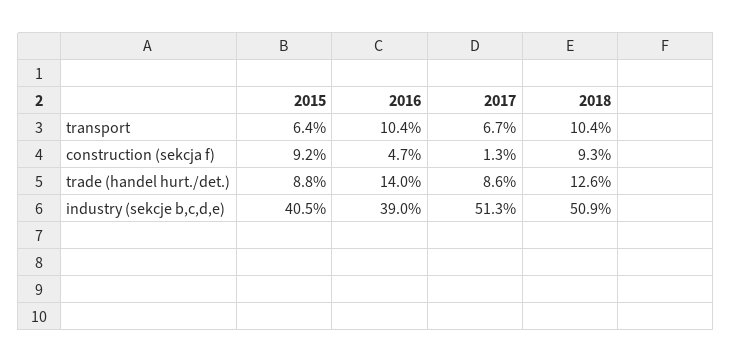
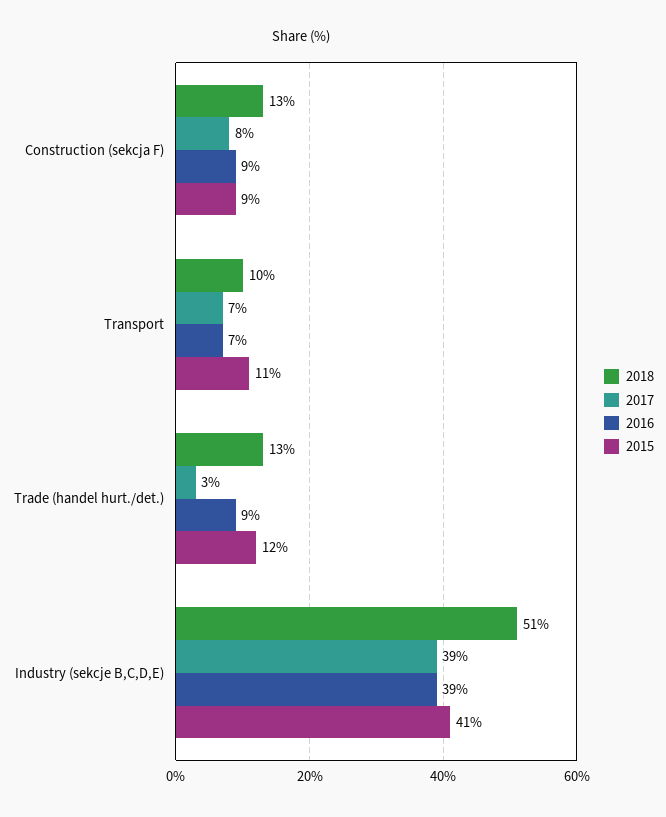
  {
    "2015": {
-     "transport": 6.4,
+     "transport": 11,
      "construction (sekcja f)": 9.2,
-     "trade (handel hurt./det.)": 8.8,
+     "trade (handel hurt./det.)": 12,
      "industry (sekcje b,c,d,e)": 40.5
    },
    "2016": {
-     "transport": 10.4,
+     "transport": 7,
-     "construction (sekcja f)": 4.7,
+     "construction (sekcja f)": 9,
-     "trade (handel hurt./det.)": 14,
+     "trade (handel hurt./det.)": 9,
      "industry (sekcje b,c,d,e)": 39
    },
    "2017": {
      "transport": 6.7,
-     "construction (sekcja f)": 1.3,
+     "construction (sekcja f)": 8,
-     "trade (handel hurt./det.)": 8.6,
+     "trade (handel hurt./det.)": 3,
-     "industry (sekcje b,c,d,e)": 51.3
+     "industry (sekcje b,c,d,e)": 39
    },
    "2018": {
      "transport": 10.4,
-     "construction (sekcja f)": 9.3,
+     "construction (sekcja f)": 13,
      "trade (handel hurt./det.)": 12.6,
      "industry (sekcje b,c,d,e)": 50.9
    }
  }

